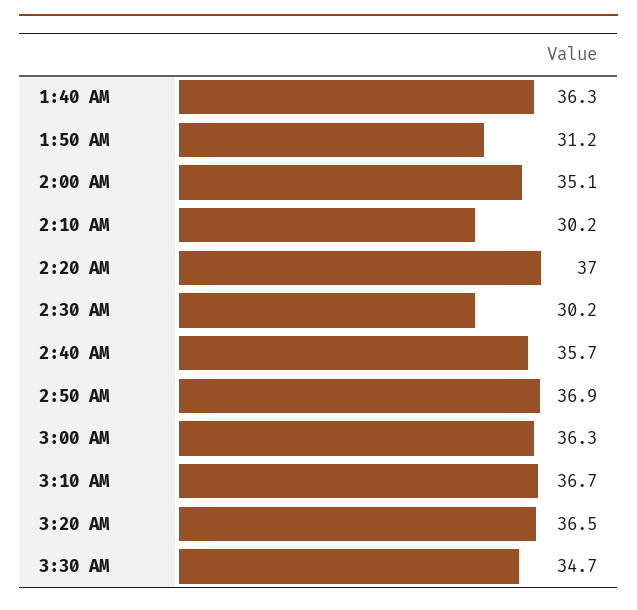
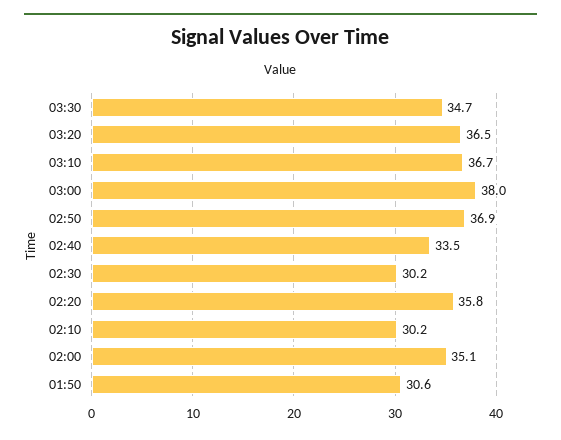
  {
-   "1:40 AM": 36.3,
-   "1:50 AM": 31.2,
+   "1:50 AM": 30.6,
    "2:00 AM": 35.1,
    "2:10 AM": 30.2,
-   "2:20 AM": 37,
+   "2:20 AM": 35.8,
    "2:30 AM": 30.2,
-   "2:40 AM": 35.7,
+   "2:40 AM": 33.5,
    "2:50 AM": 36.9,
-   "3:00 AM": 36.3,
+   "3:00 AM": 38,
    "3:10 AM": 36.7,
    "3:20 AM": 36.5,
    "3:30 AM": 34.7
  }

